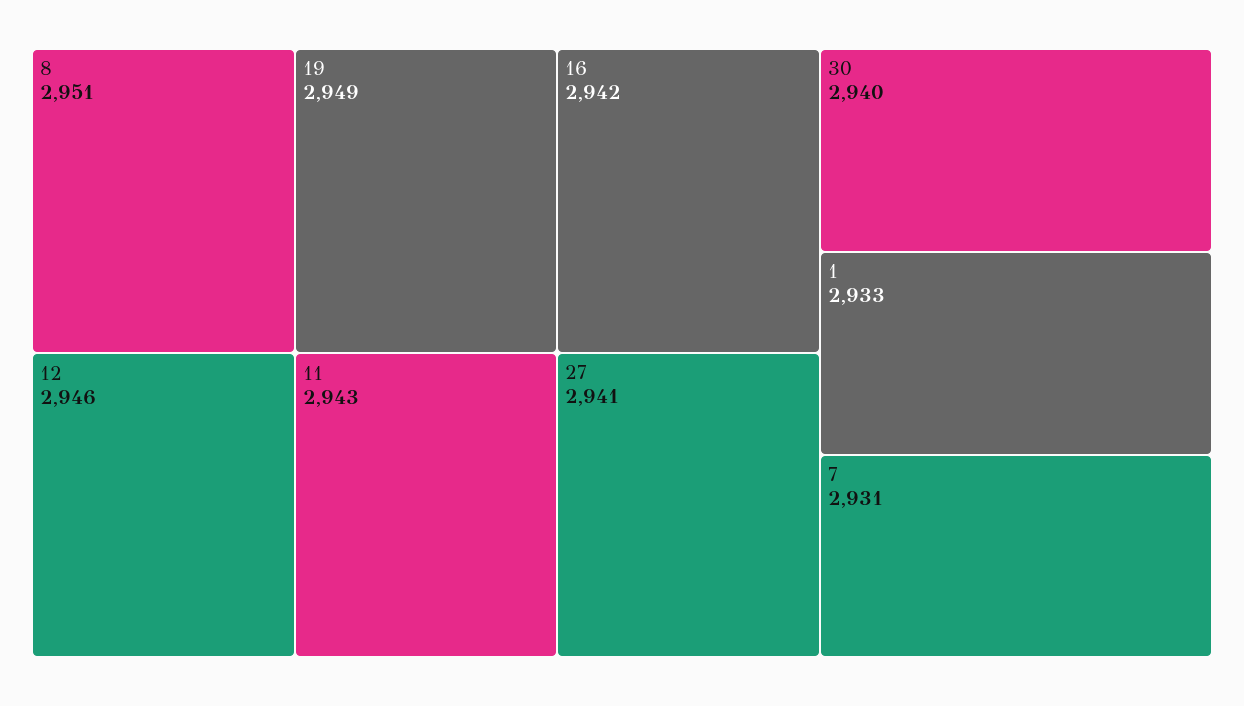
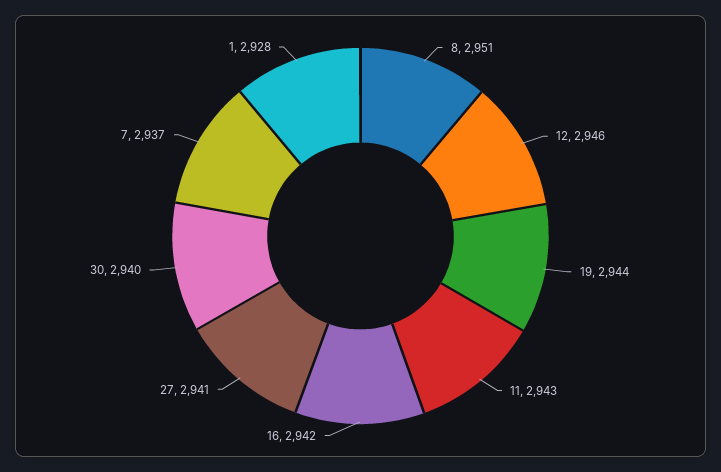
  {
    "8": 2951,
-   "19": 2949,
+   "19": 2944,
    "12": 2946,
    "11": 2943,
    "16": 2942,
    "27": 2941,
    "30": 2940,
-   "1": 2933,
+   "1": 2928,
-   "7": 2931
+   "7": 2937
  }

